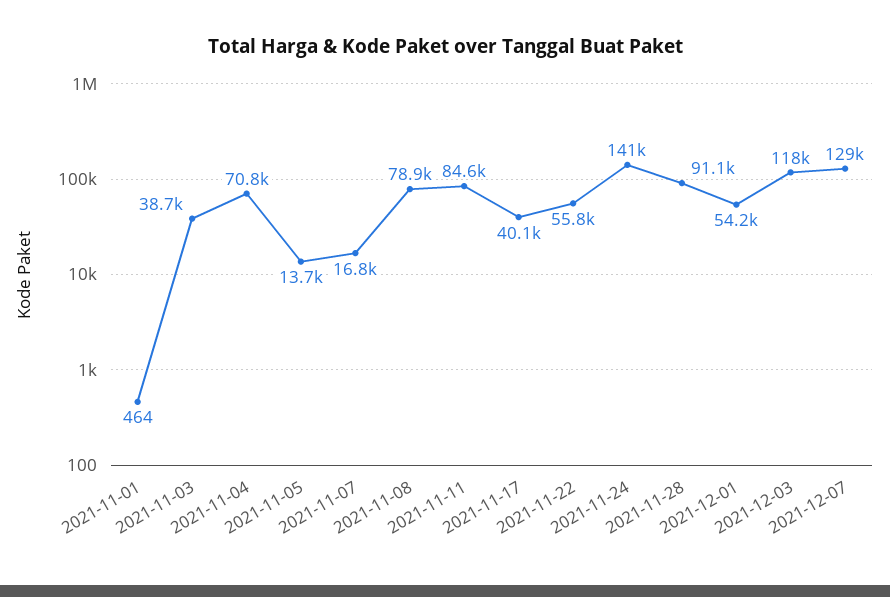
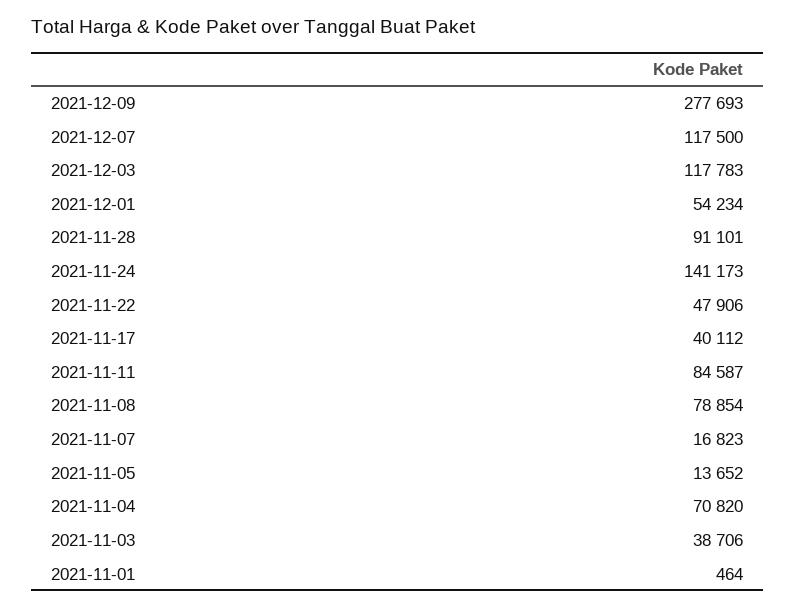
  {
    "2021-11-01": 464,
    "2021-11-03": 38706,
    "2021-11-04": 70820,
    "2021-11-05": 13652,
    "2021-11-07": 16823,
    "2021-11-08": 78854,
    "2021-11-11": 84587,
    "2021-11-17": 40112,
-   "2021-11-22": 55800,
+   "2021-11-22": 47906,
    "2021-11-24": 141173,
    "2021-11-28": 91101,
    "2021-12-01": 54234,
    "2021-12-03": 117783,
-   "2021-12-07": 129000
+   "2021-12-07": 117500,
+   "2021-12-09": 277693
  }

